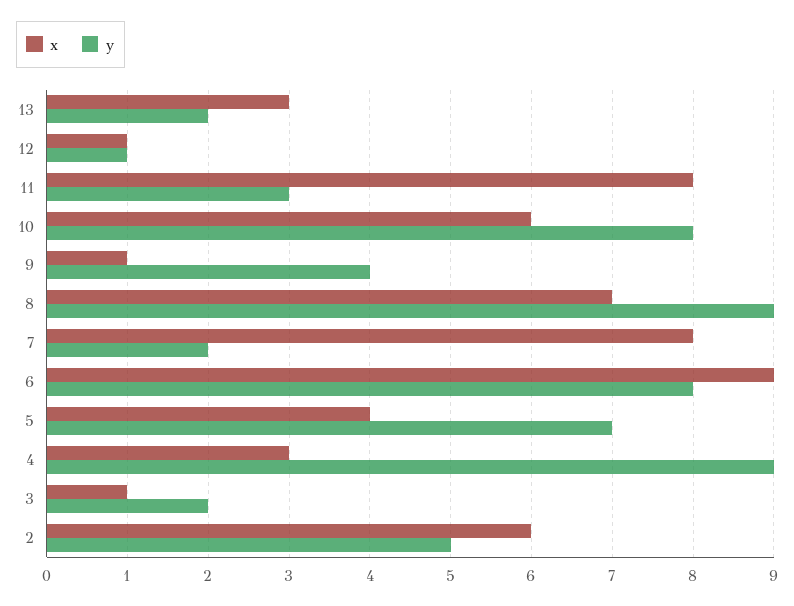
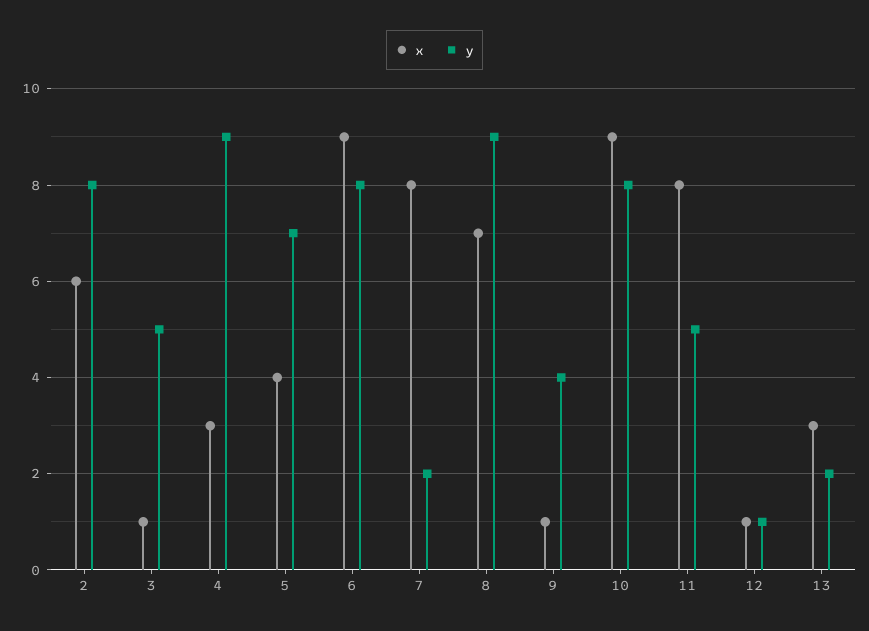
  {
    "x": {
      "13": 3,
      "12": 1,
      "11": 8,
-     "10": 6,
+     "10": 9,
      "9": 1,
      "8": 7,
      "7": 8,
      "6": 9,
      "5": 4,
      "4": 3,
      "3": 1,
      "2": 6
    },
    "y": {
      "13": 2,
      "12": 1,
-     "11": 3,
+     "11": 5,
      "10": 8,
      "9": 4,
      "8": 9,
      "7": 2,
      "6": 8,
      "5": 7,
      "4": 9,
-     "3": 2,
+     "3": 5,
-     "2": 5
+     "2": 8
    }
  }

